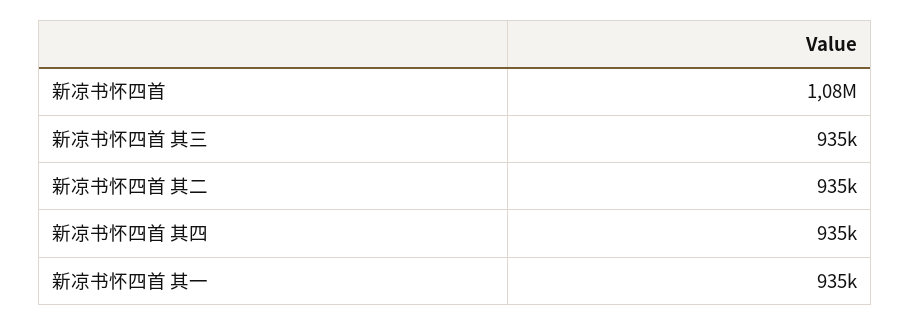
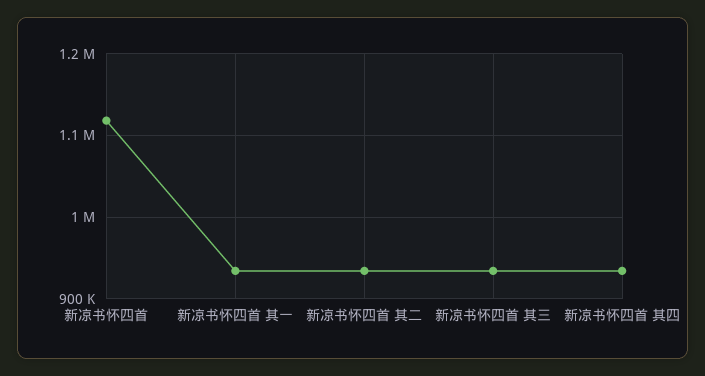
  {
-   "新凉书怀四首": 1080000,
+   "新凉书怀四首": 1120000,
    "新凉书怀四首 其三": 935000,
    "新凉书怀四首 其二": 935000,
    "新凉书怀四首 其四": 935000,
    "新凉书怀四首 其一": 935000
  }

